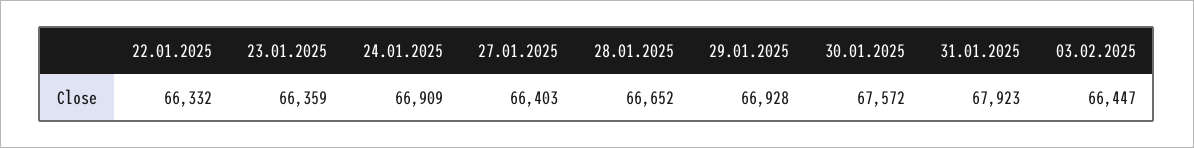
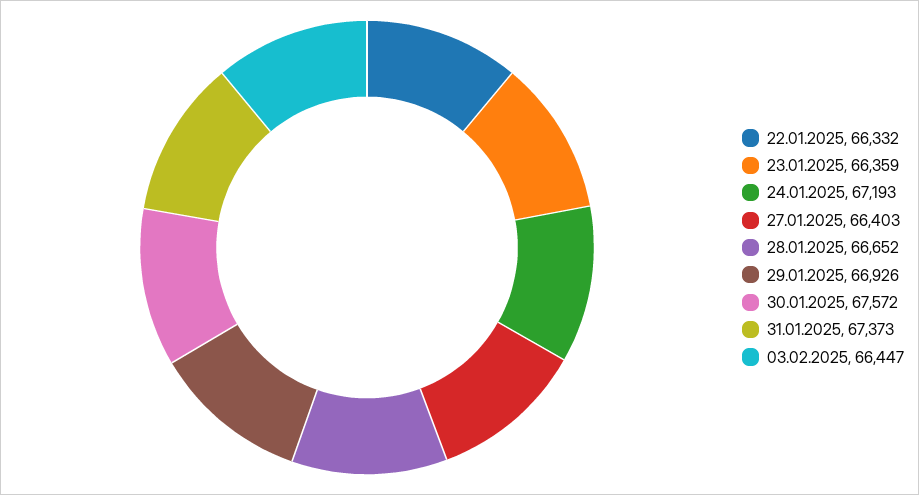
  {
    "22.01.2025": 66332,
    "23.01.2025": 66359,
-   "24.01.2025": 66909,
+   "24.01.2025": 67193,
    "27.01.2025": 66403,
    "28.01.2025": 66652,
-   "29.01.2025": 66928,
+   "29.01.2025": 66926,
    "30.01.2025": 67572,
-   "31.01.2025": 67923,
+   "31.01.2025": 67373,
    "03.02.2025": 66447
  }

